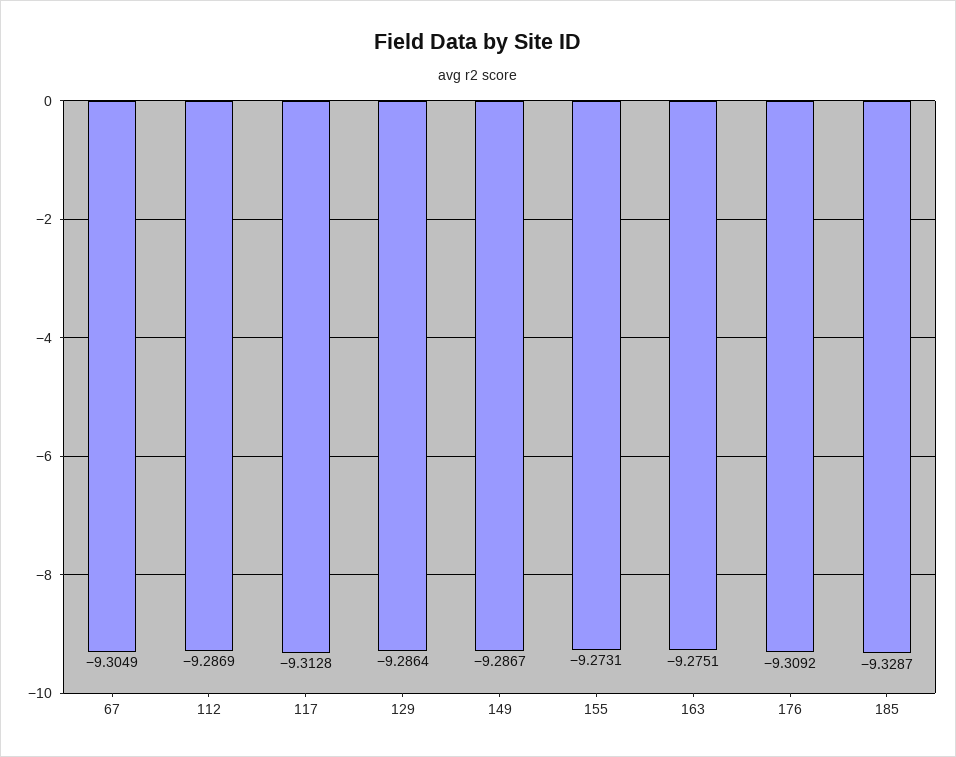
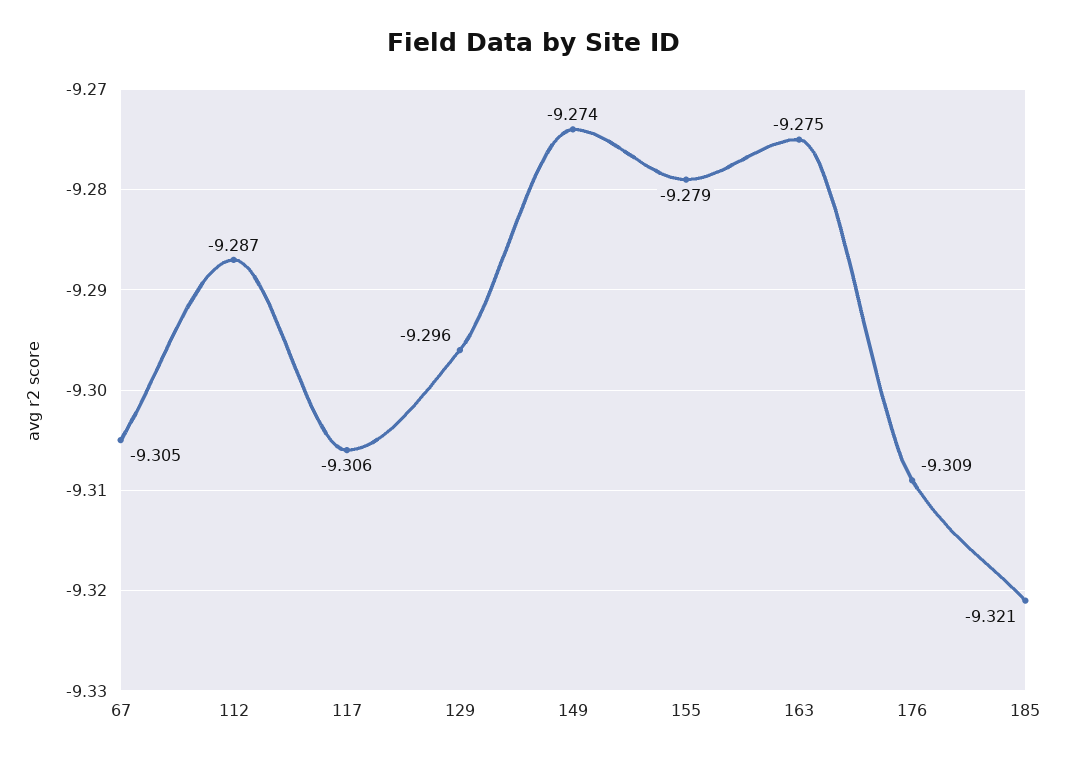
  {
    "67": -9.3049,
    "112": -9.2869,
-   "117": -9.3128,
+   "117": -9.306,
-   "129": -9.2864,
+   "129": -9.296,
-   "149": -9.2867,
+   "149": -9.274,
-   "155": -9.2731,
+   "155": -9.279,
    "163": -9.2751,
    "176": -9.3092,
-   "185": -9.3287
+   "185": -9.321
  }

